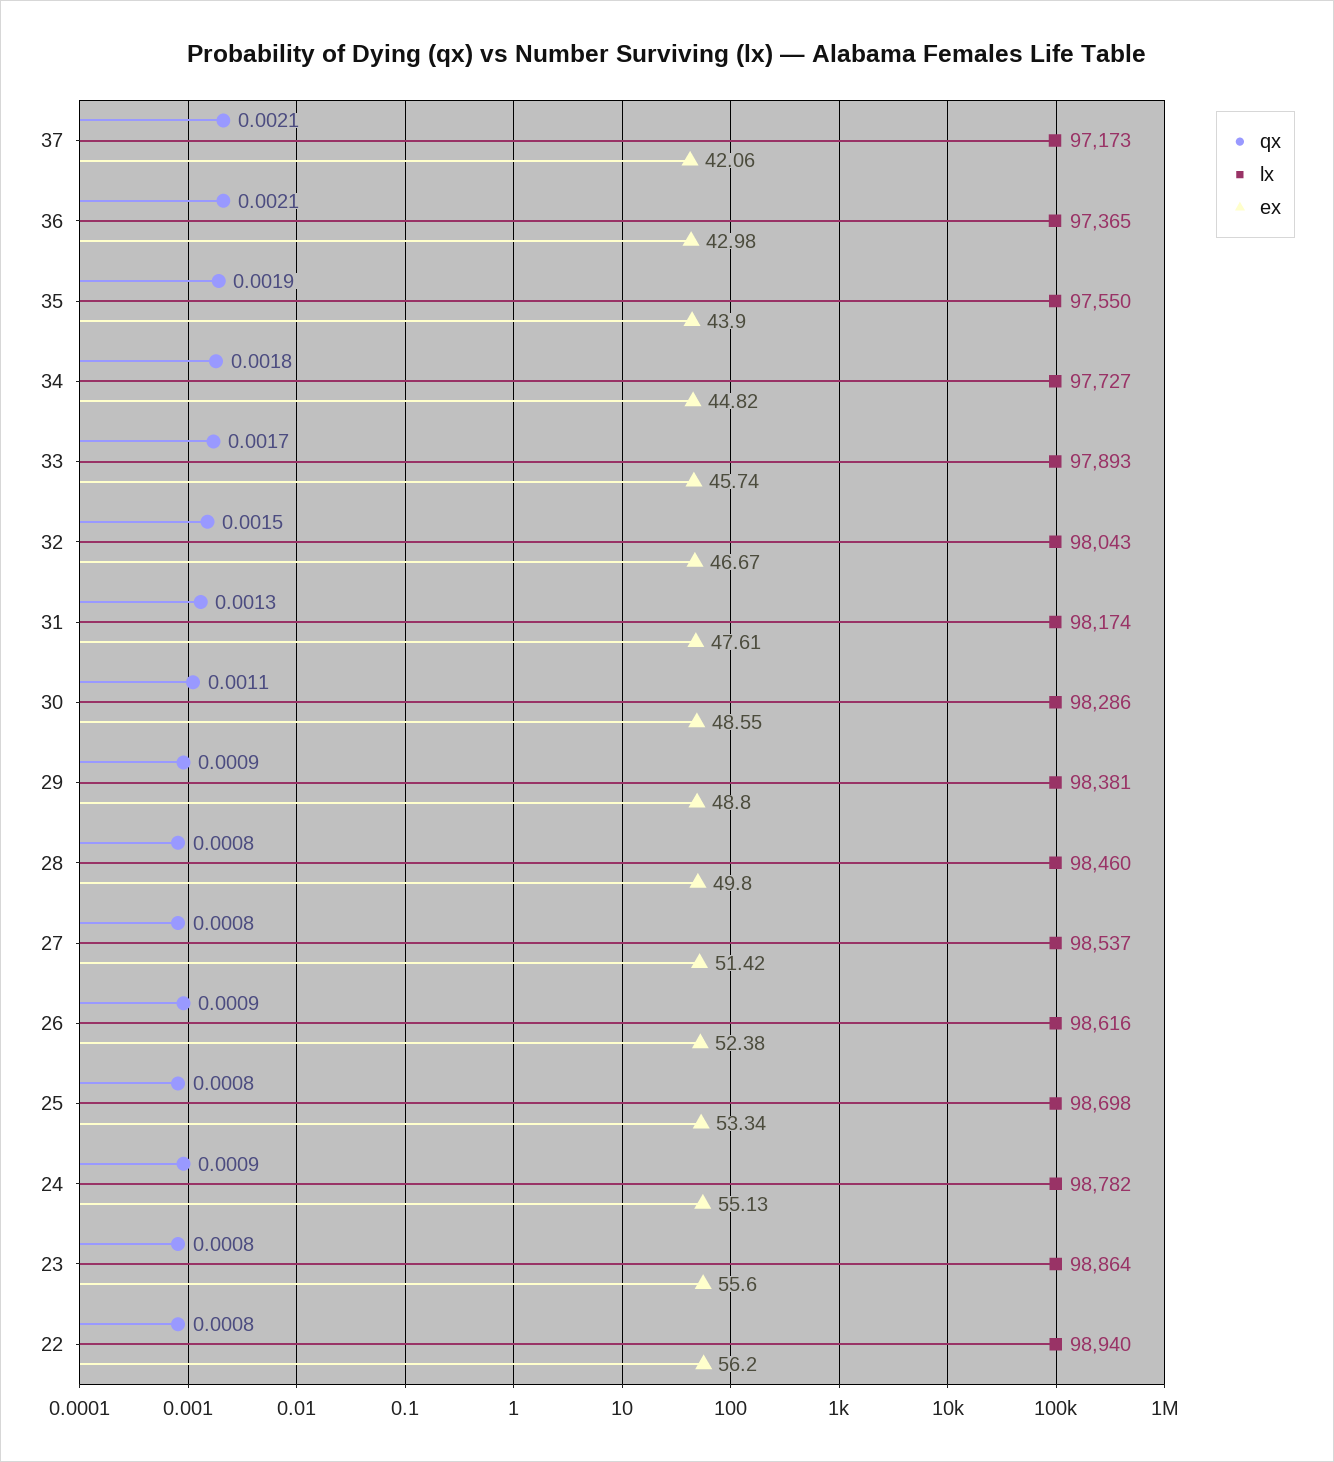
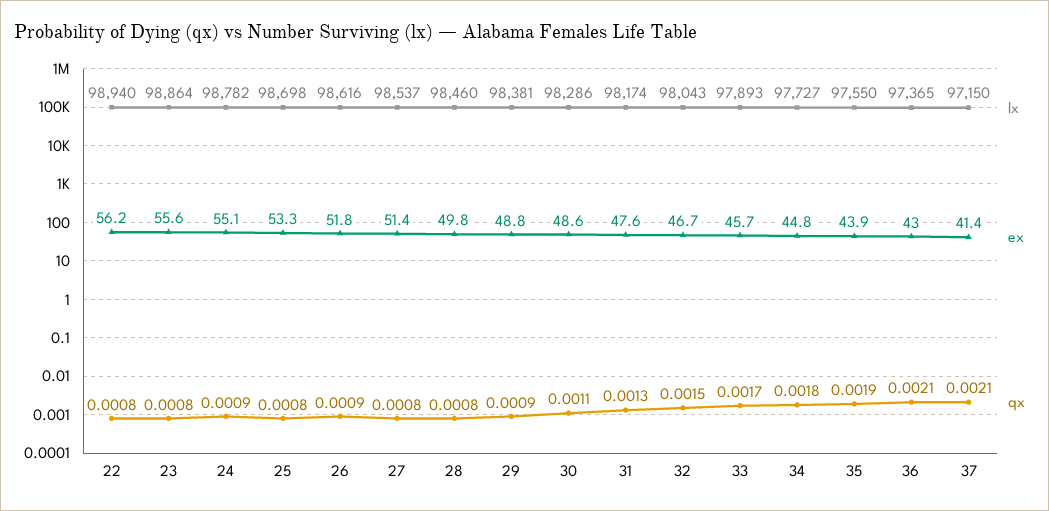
  {
    "qx": {
      "37": 0.0021,
      "36": 0.0021,
      "35": 0.0019,
      "34": 0.0018,
      "33": 0.0017,
      "32": 0.0015,
      "31": 0.0013,
      "30": 0.0011,
      "29": 0.0009,
      "28": 0.0008,
      "27": 0.0008,
      "26": 0.0009,
      "25": 0.0008,
      "24": 0.0009,
      "23": 0.0008,
      "22": 0.0008
    },
    "lx": {
-     "37": 97173,
+     "37": 97150,
      "36": 97365,
      "35": 97550,
      "34": 97727,
      "33": 97893,
      "32": 98043,
      "31": 98174,
      "30": 98286,
      "29": 98381,
      "28": 98460,
      "27": 98537,
      "26": 98616,
      "25": 98698,
      "24": 98782,
      "23": 98864,
      "22": 98940
    },
    "ex": {
-     "37": 42.06,
+     "37": 41.4,
      "36": 42.98,
      "35": 43.9,
      "34": 44.82,
      "33": 45.74,
      "32": 46.67,
      "31": 47.61,
      "30": 48.55,
      "29": 48.8,
      "28": 49.8,
      "27": 51.42,
-     "26": 52.38,
+     "26": 51.8,
      "25": 53.34,
      "24": 55.13,
      "23": 55.6,
      "22": 56.2
    }
  }

